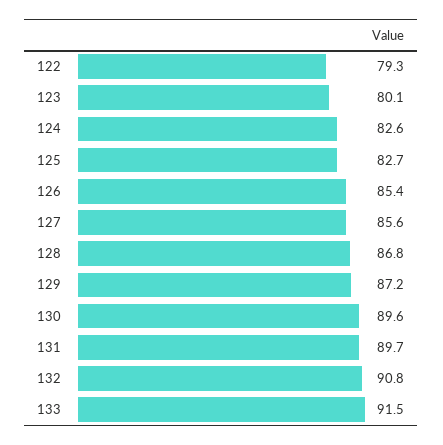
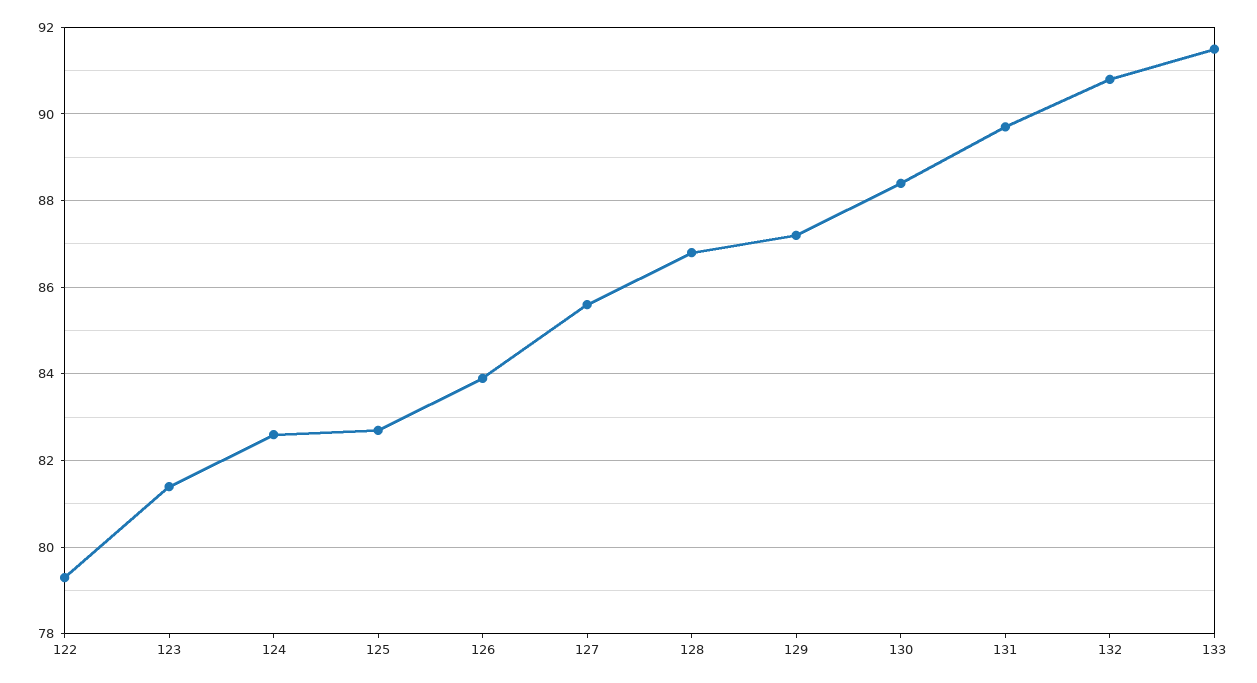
  {
    "122": 79.3,
-   "123": 80.1,
+   "123": 81.5,
    "124": 82.6,
    "125": 82.7,
-   "126": 85.4,
+   "126": 84,
    "127": 85.6,
    "128": 86.8,
    "129": 87.2,
-   "130": 89.6,
+   "130": 88.5,
    "131": 89.7,
    "132": 90.8,
    "133": 91.5
  }

